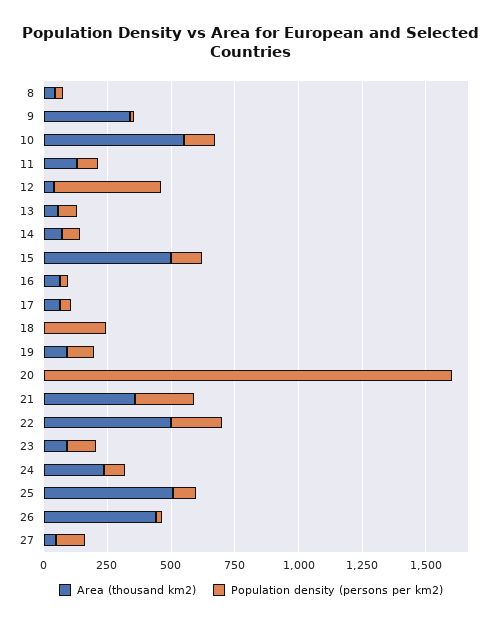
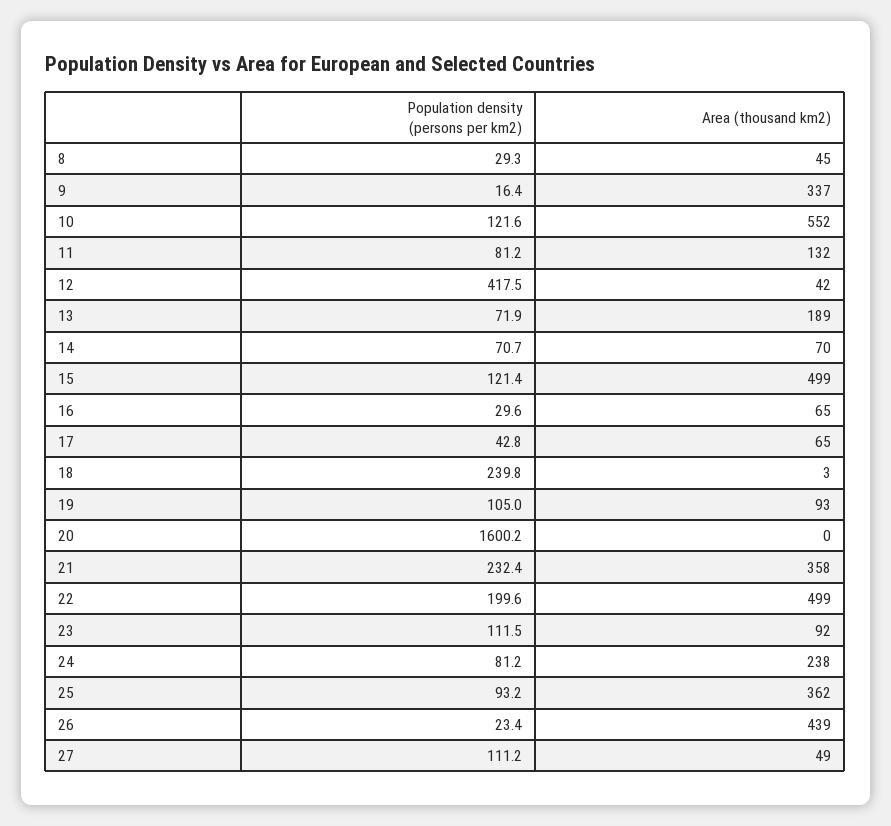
  {
    "Area (thousand km2)": {
      "8": 45,
      "9": 337,
      "10": 552,
      "11": 132,
      "12": 42,
-     "13": 50,
+     "13": 189,
      "14": 70,
      "15": 499,
      "16": 65,
      "17": 65,
      "18": 3,
      "19": 93,
      "20": 0,
      "21": 358,
      "22": 499,
      "23": 92,
      "24": 238,
-     "25": 500,
+     "25": 362,
      "26": 439,
      "27": 49
    },
    "Population density (persons per km2)": {
      "8": 29.3,
      "9": 16.4,
      "10": 121.6,
      "11": 81.2,
      "12": 417.5,
      "13": 71.9,
      "14": 70.7,
      "15": 121.4,
      "16": 29.6,
      "17": 42.8,
      "18": 239.8,
      "19": 105,
      "20": 1600.2,
      "21": 232.4,
      "22": 199.6,
      "23": 111.5,
      "24": 81.2,
      "25": 93.2,
      "26": 23.4,
      "27": 111.2
    }
  }

